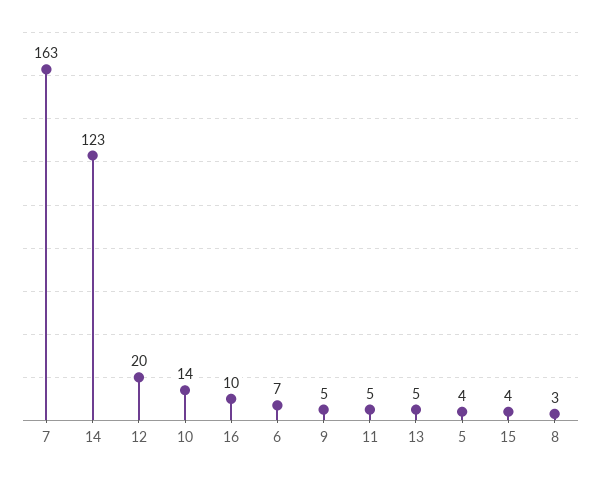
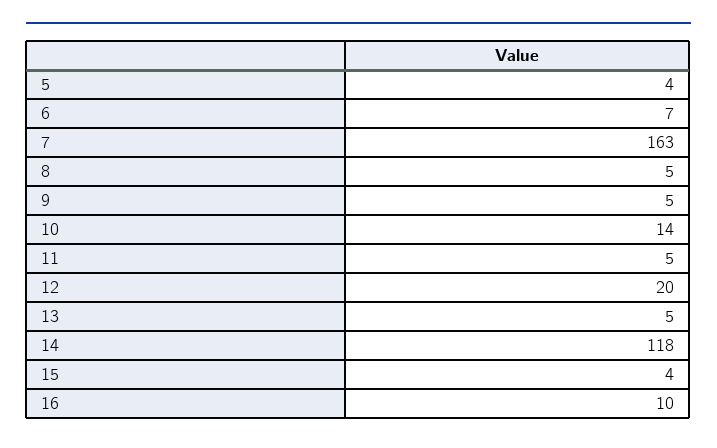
  {
    "7": 163,
-   "14": 123,
+   "14": 118,
    "12": 20,
    "10": 14,
    "16": 10,
    "6": 7,
    "9": 5,
    "11": 5,
    "13": 5,
    "5": 4,
    "15": 4,
-   "8": 3
+   "8": 5
  }

